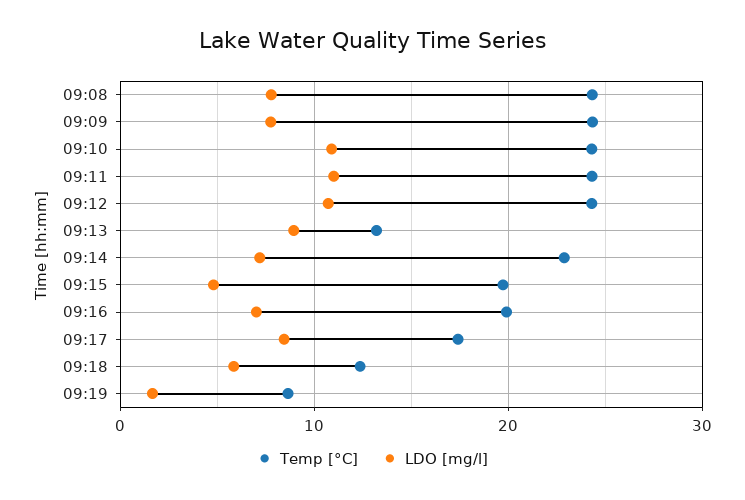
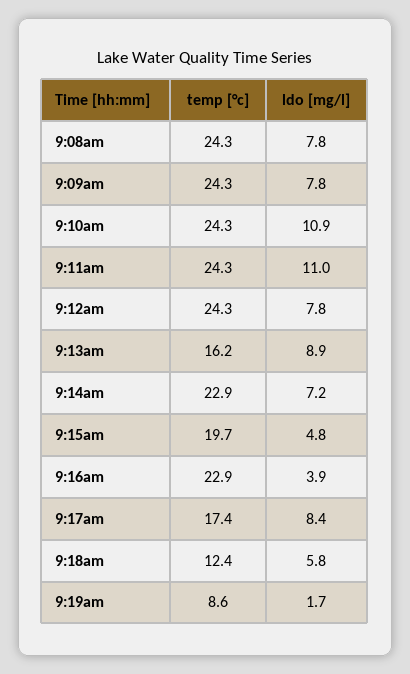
  {
    "Temp [°C]": {
      "09:08": 24.3,
      "09:09": 24.3,
      "09:10": 24.3,
      "09:11": 24.3,
      "09:12": 24.3,
-     "09:13": 13,
+     "09:13": 16.2,
      "09:14": 22.9,
      "09:15": 19.7,
-     "09:16": 20,
+     "09:16": 22.9,
      "09:17": 17.4,
      "09:18": 12.4,
      "09:19": 8.6
    },
    "LDO [mg/l]": {
      "09:08": 7.8,
      "09:09": 7.8,
      "09:10": 10.9,
      "09:11": 11,
-     "09:12": 11,
+     "09:12": 7.8,
      "09:13": 8.9,
      "09:14": 7.2,
      "09:15": 4.8,
-     "09:16": 7,
+     "09:16": 3.9,
      "09:17": 8.4,
      "09:18": 5.8,
      "09:19": 1.7
    }
  }

